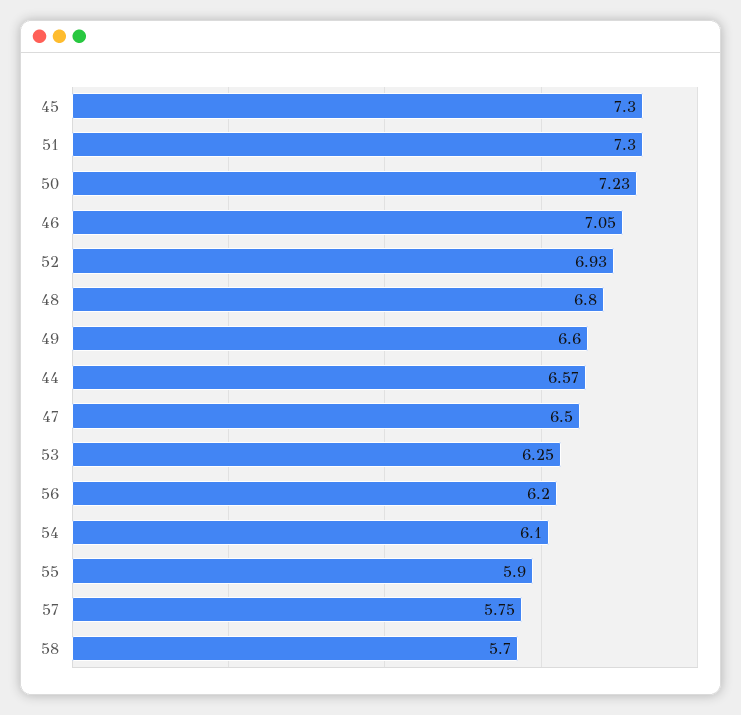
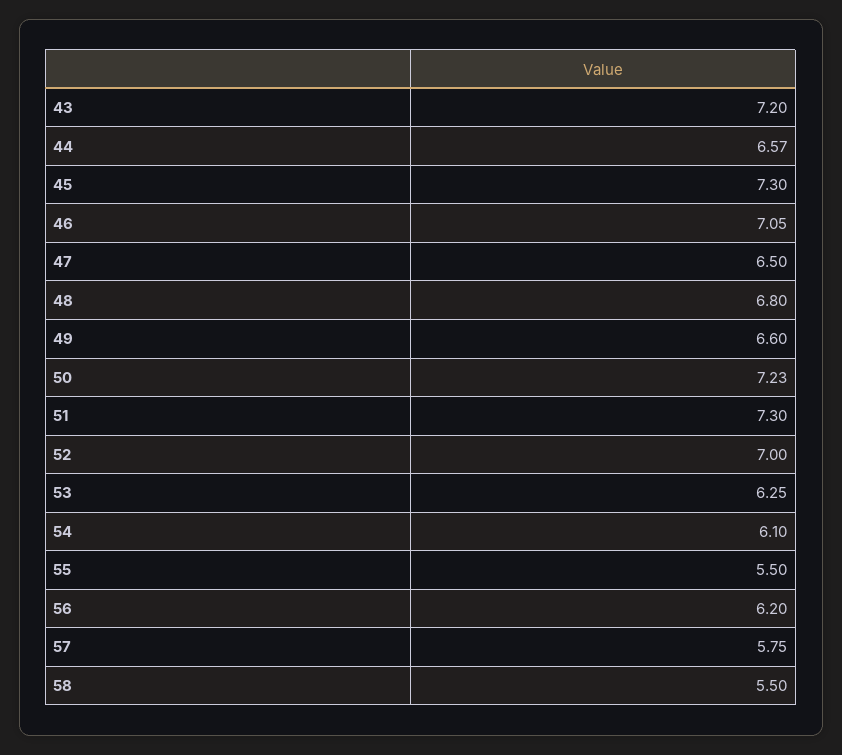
  {
    "45": 7.3,
    "51": 7.3,
    "50": 7.23,
    "46": 7.05,
-   "52": 6.93,
+   "52": 7,
    "48": 6.8,
    "49": 6.6,
    "44": 6.57,
    "47": 6.5,
    "53": 6.25,
    "56": 6.2,
    "54": 6.1,
-   "55": 5.9,
+   "55": 5.5,
    "57": 5.75,
-   "58": 5.7
+   "58": 5.5,
+   "43": 7.2
  }

